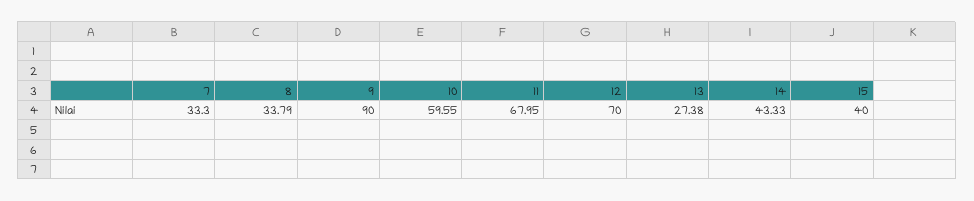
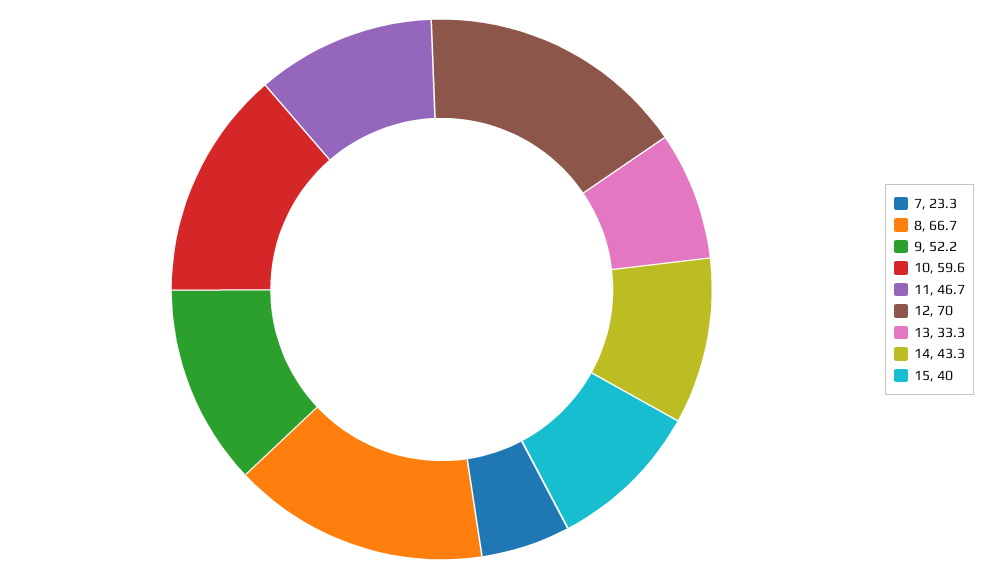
  {
-   "7": 33.3,
+   "7": 23.3,
-   "8": 33.79,
+   "8": 66.7,
-   "9": 90,
+   "9": 52.2,
    "10": 59.55,
-   "11": 67.95,
+   "11": 46.7,
    "12": 70,
-   "13": 27.38,
+   "13": 33.3,
    "14": 43.33,
    "15": 40
  }

